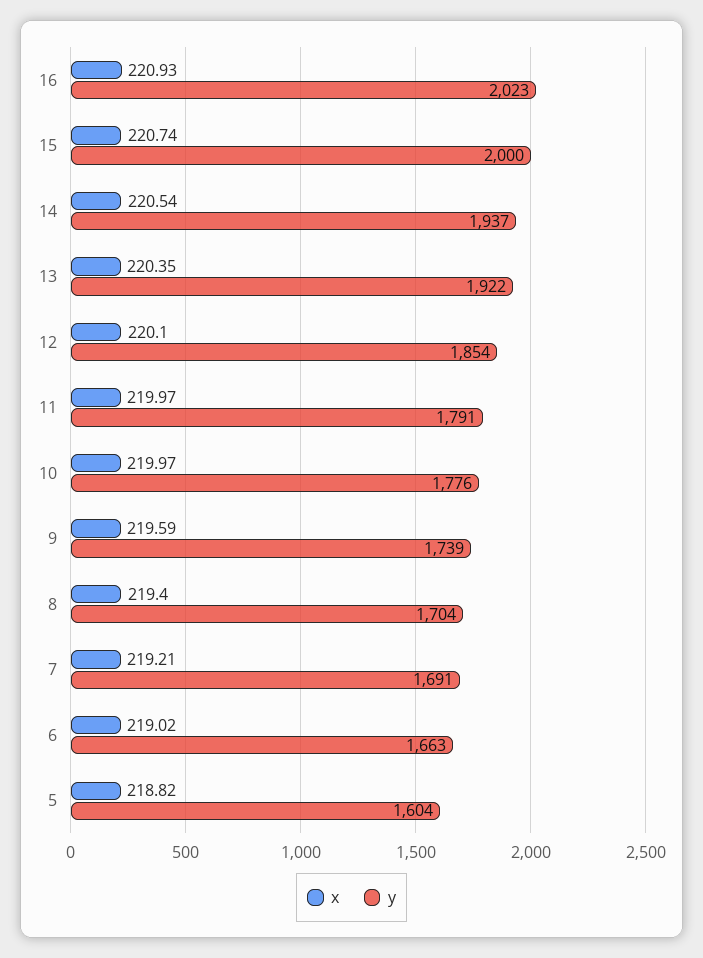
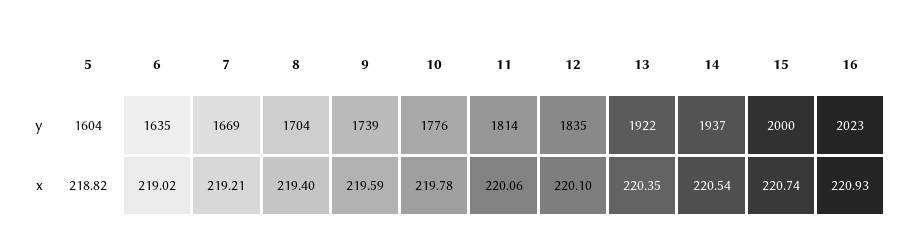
  {
    "x": {
      "16": 220.93,
      "15": 220.74,
      "14": 220.54,
      "13": 220.35,
      "12": 220.1,
-     "11": 219.97,
+     "11": 220.06,
-     "10": 219.97,
+     "10": 219.78,
      "9": 219.59,
      "8": 219.4,
      "7": 219.21,
      "6": 219.02,
      "5": 218.82
    },
    "y": {
      "16": 2023,
      "15": 2000,
      "14": 1937,
      "13": 1922,
-     "12": 1854,
+     "12": 1835,
-     "11": 1791,
+     "11": 1814,
      "10": 1776,
      "9": 1739,
      "8": 1704,
-     "7": 1691,
+     "7": 1669,
-     "6": 1663,
+     "6": 1635,
      "5": 1604
    }
  }

